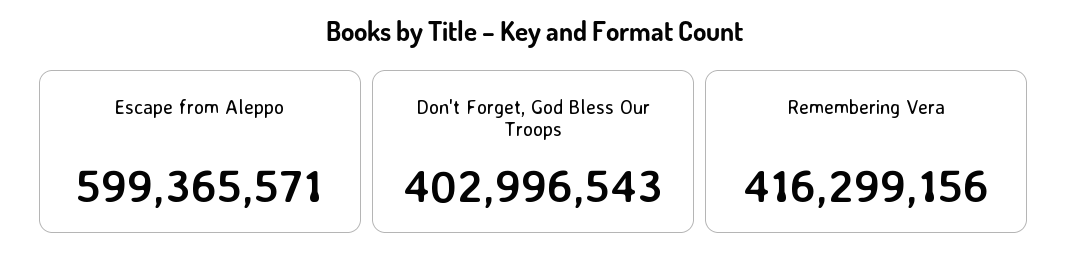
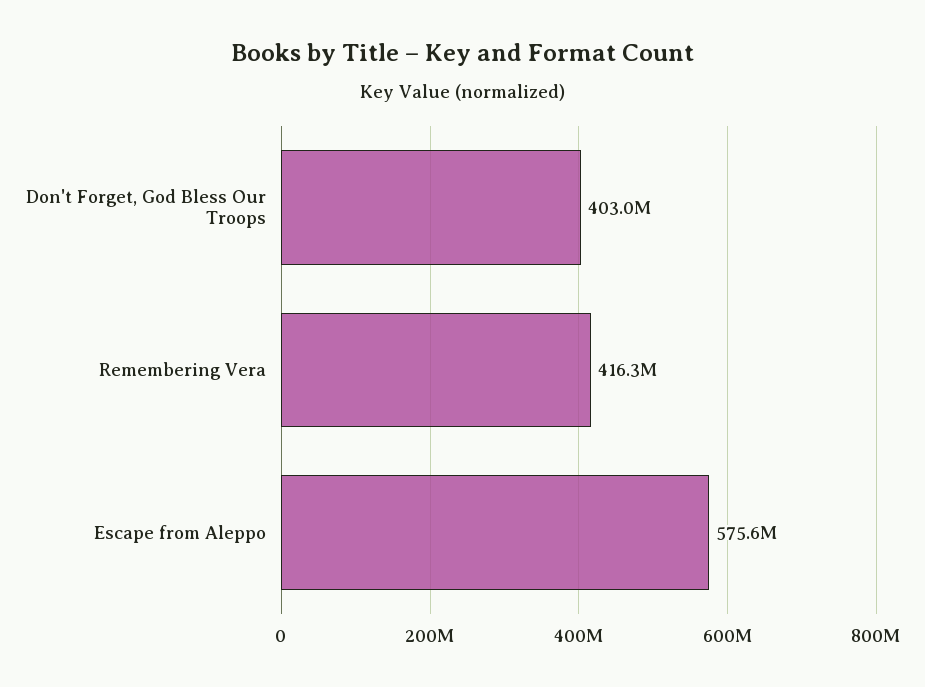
  {
-   "Escape from Aleppo": 599365571,
+   "Escape from Aleppo": 575600000,
    "Don't Forget, God Bless Our Troops": 402996543,
    "Remembering Vera": 416299156
  }

